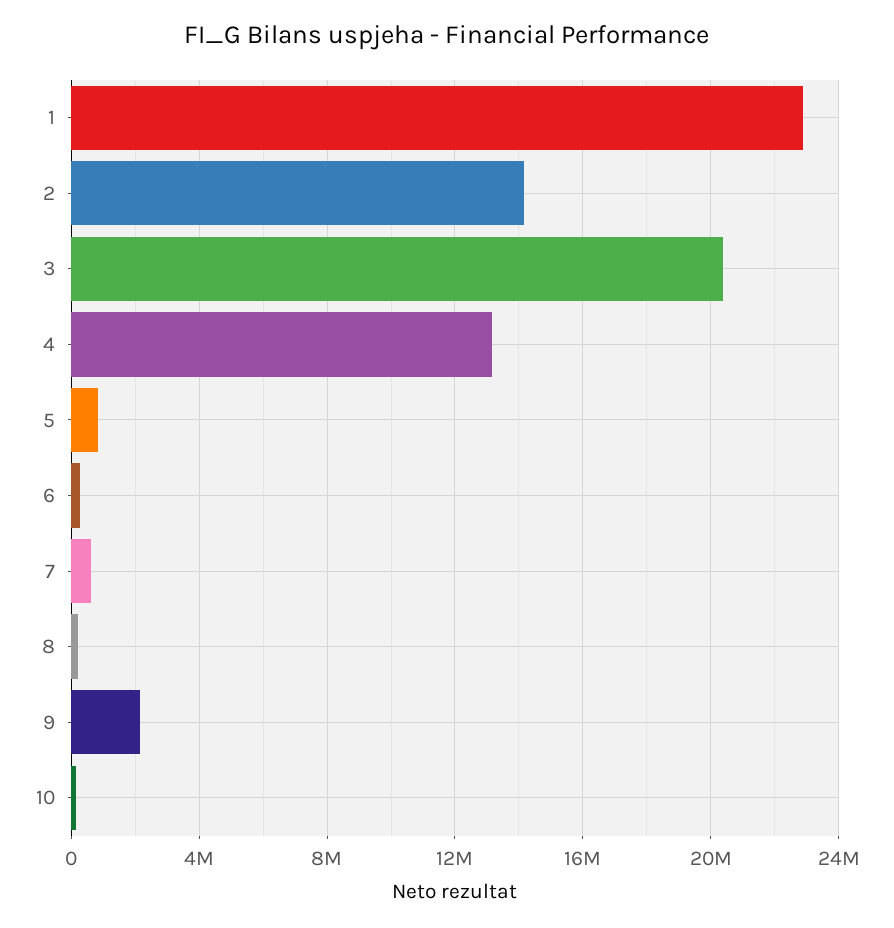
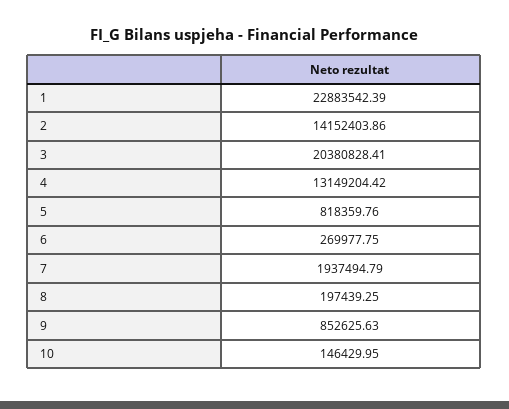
  {
    "1": 22883542.39,
    "2": 14152403.86,
    "3": 20380828.41,
    "4": 13149204.42,
    "5": 818359.76,
    "6": 269977.75,
-   "7": 500000,
+   "7": 1937494.79,
    "8": 197439.25,
-   "9": 2000000,
+   "9": 852625.63,
    "10": 146429.95
  }

